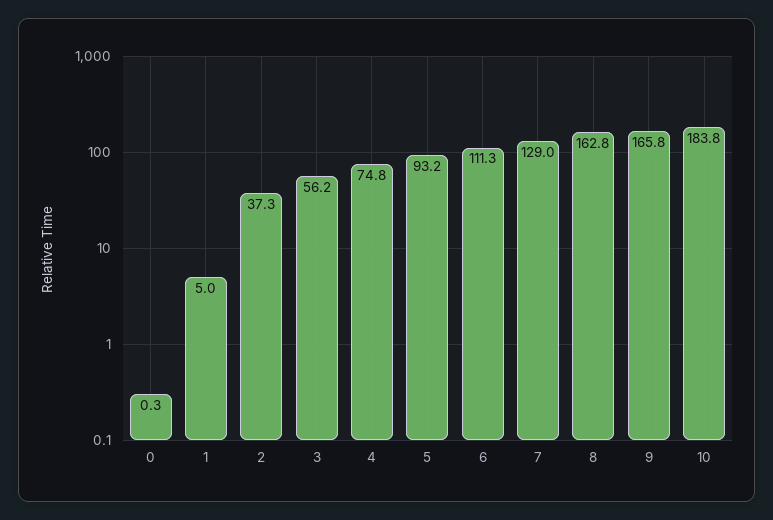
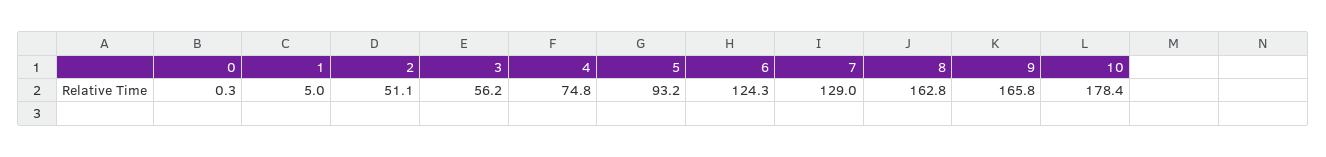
  {
    "0": 0.3,
    "1": 5,
-   "2": 37.3,
+   "2": 51.1,
    "3": 56.2,
    "4": 74.8,
    "5": 93.2,
-   "6": 111.3,
+   "6": 124.3,
    "7": 129,
    "8": 162.8,
    "9": 165.8,
-   "10": 183.8
+   "10": 178.4
  }

